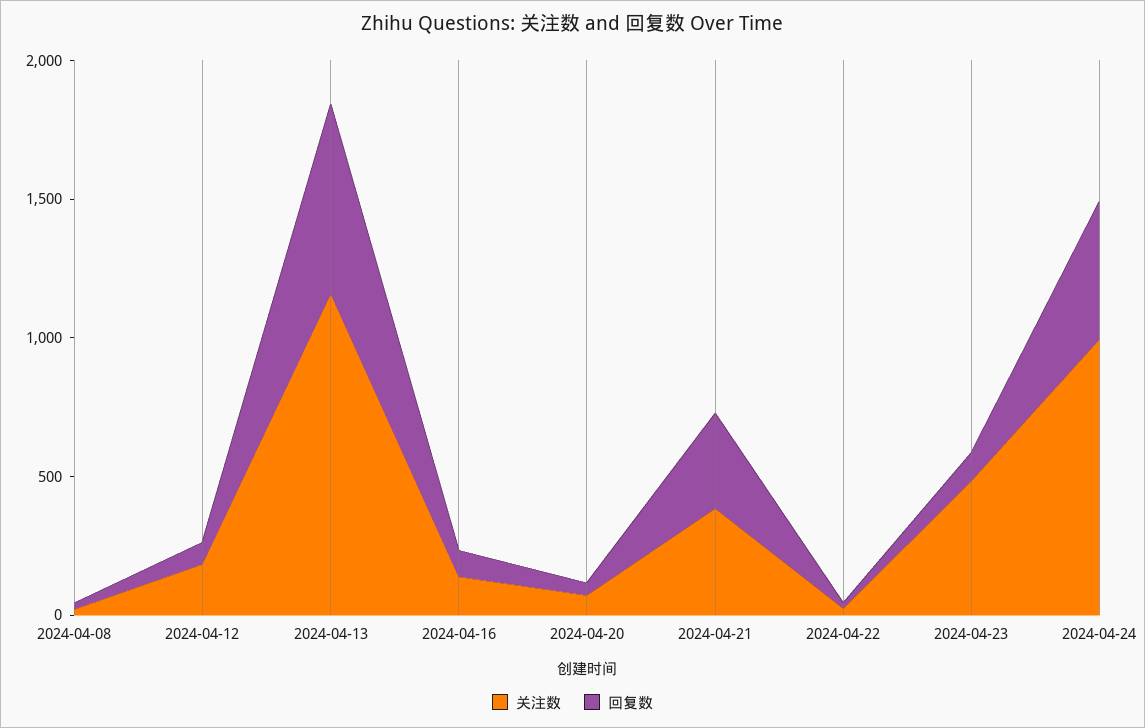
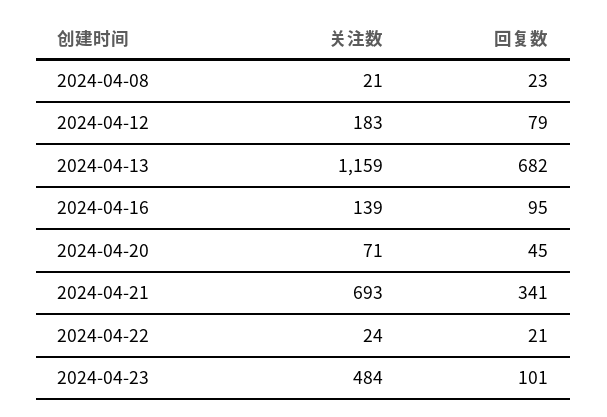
  {
    "关注数": {
      "2024-04-08": 21,
      "2024-04-12": 183,
      "2024-04-13": 1159,
      "2024-04-16": 139,
      "2024-04-20": 71,
-     "2024-04-21": 400,
+     "2024-04-21": 693,
      "2024-04-22": 24,
-     "2024-04-23": 484,
+     "2024-04-23": 484
-     "2024-04-24": 1000
    },
    "回复数": {
      "2024-04-08": 23,
      "2024-04-12": 79,
      "2024-04-13": 682,
      "2024-04-16": 95,
      "2024-04-20": 45,
      "2024-04-21": 341,
      "2024-04-22": 21,
-     "2024-04-23": 101,
+     "2024-04-23": 101
-     "2024-04-24": 500
    }
  }

